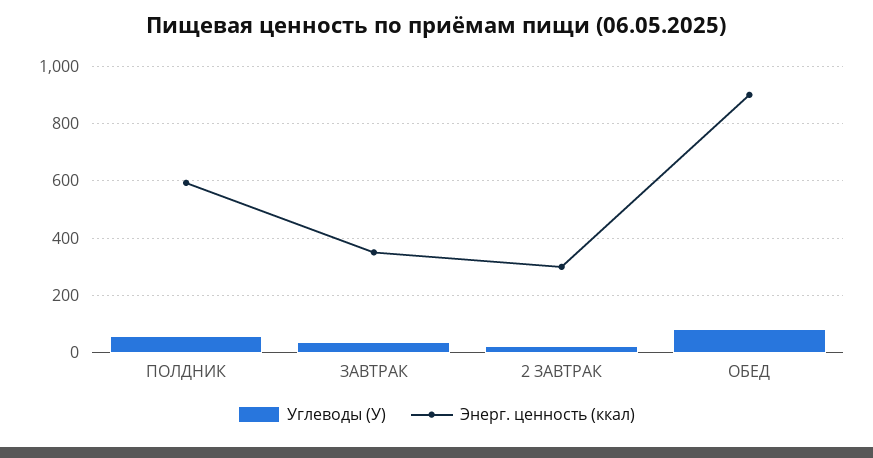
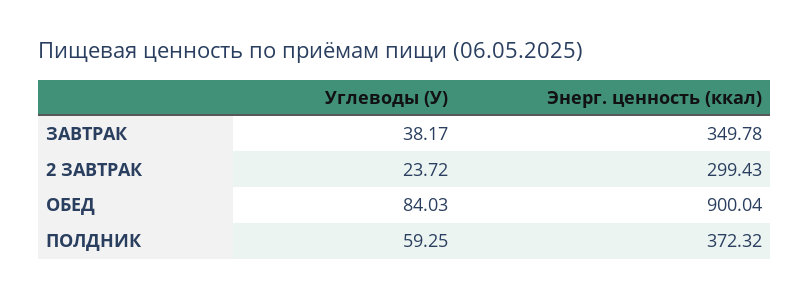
  {
    "Углеводы (У)": {
      "ПОЛДНИК": 59.25,
      "ЗАВТРАК": 38.17,
      "2 ЗАВТРАК": 23.72,
      "ОБЕД": 84.03
    },
    "Энерг. ценность (ккал)": {
-     "ПОЛДНИК": 600,
+     "ПОЛДНИК": 372.32,
      "ЗАВТРАК": 349.78,
      "2 ЗАВТРАК": 299.43,
      "ОБЕД": 900.04
    }
  }

